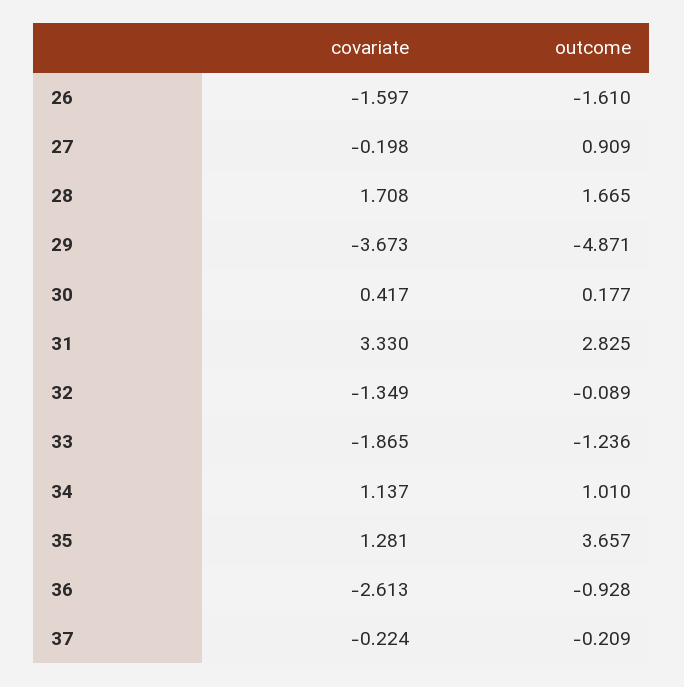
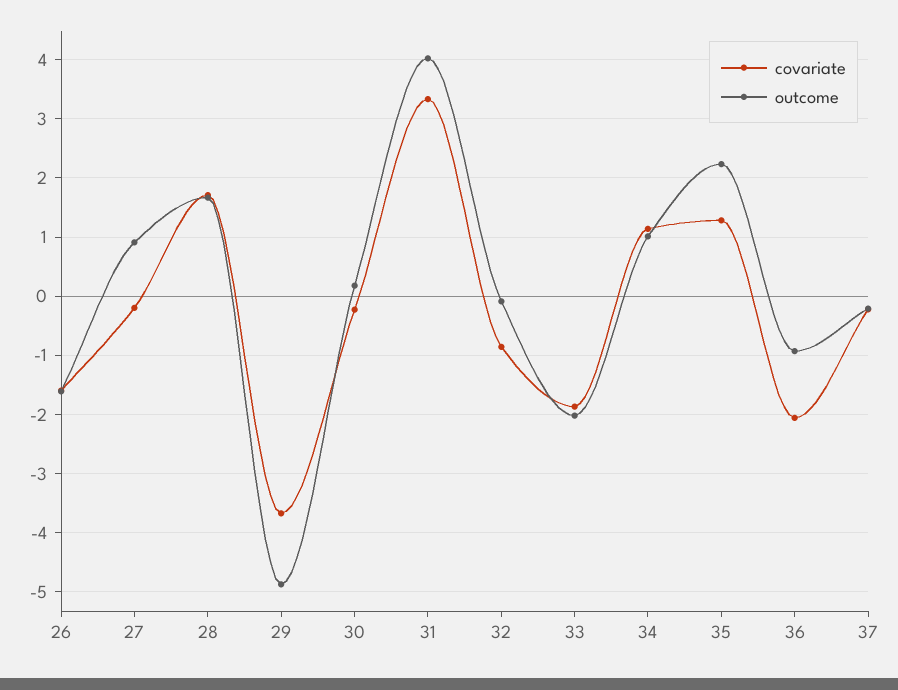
  {
    "covariate": {
      "26": -1.597,
      "27": -0.198,
      "28": 1.708,
      "29": -3.673,
-     "30": 0.417,
+     "30": -0.2,
      "31": 3.33,
-     "32": -1.349,
+     "32": -0.8,
      "33": -1.865,
      "34": 1.137,
      "35": 1.281,
-     "36": -2.613,
+     "36": -2,
      "37": -0.224
    },
    "outcome": {
      "26": -1.61,
      "27": 0.909,
      "28": 1.665,
      "29": -4.871,
      "30": 0.177,
-     "31": 2.825,
+     "31": 4,
      "32": -0.089,
-     "33": -1.236,
+     "33": -2,
      "34": 1.01,
-     "35": 3.657,
+     "35": 2.2,
      "36": -0.928,
      "37": -0.209
    }
  }

